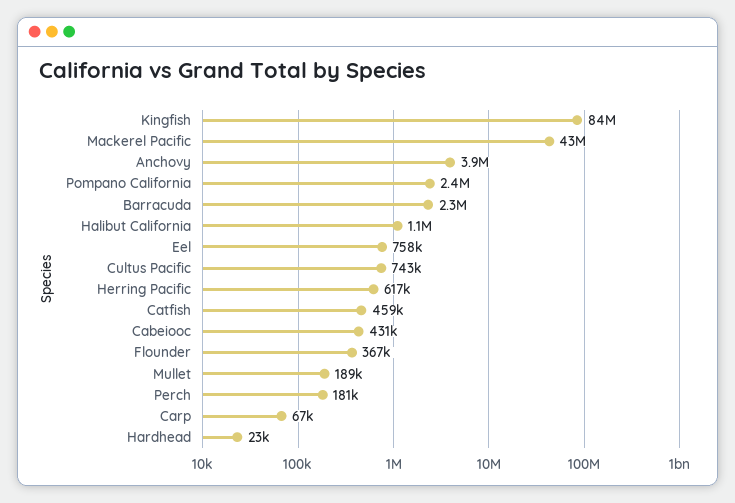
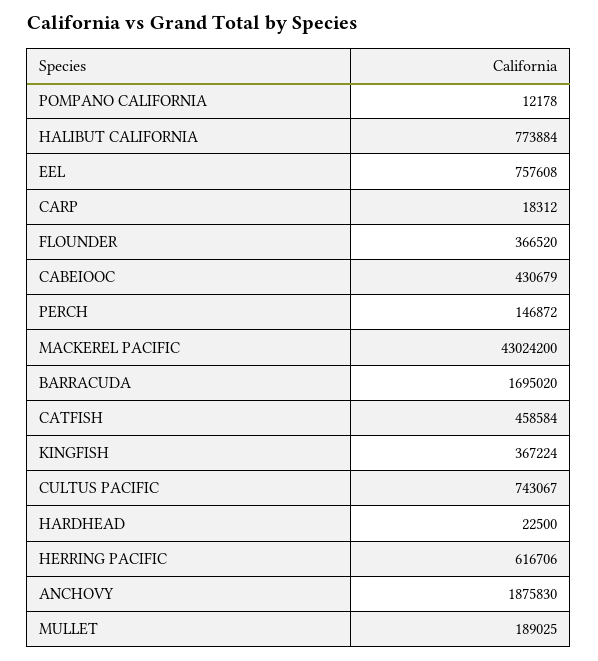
  {
-   "Kingfish": 84000000,
+   "Kingfish": 367224,
    "Mackerel Pacific": 43024200,
-   "Anchovy": 3900000,
+   "Anchovy": 1875830,
-   "Pompano California": 2400000,
+   "Pompano California": 12178,
-   "Barracuda": 2300000,
+   "Barracuda": 1695020,
-   "Halibut California": 1100000,
+   "Halibut California": 773884,
    "Eel": 757608,
    "Cultus Pacific": 743067,
    "Herring Pacific": 616706,
    "Catfish": 458584,
    "Cabeiooc": 430679,
    "Flounder": 366520,
    "Mullet": 189025,
-   "Perch": 181000,
+   "Perch": 146872,
-   "Carp": 67000,
+   "Carp": 18312,
    "Hardhead": 22500
  }

